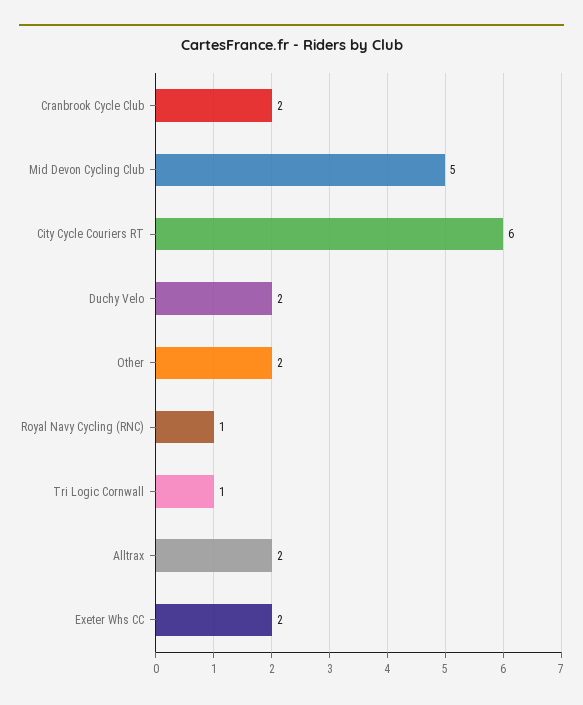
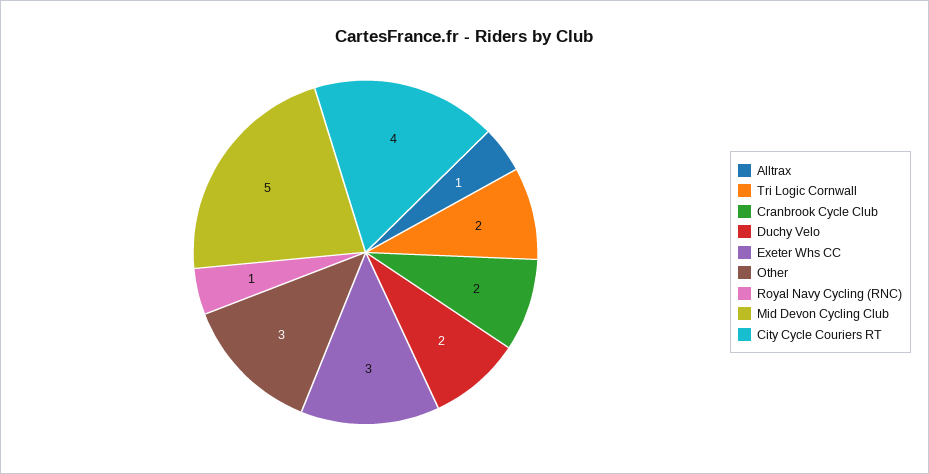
  {
    "Cranbrook Cycle Club": 2,
    "Mid Devon Cycling Club": 5,
-   "City Cycle Couriers RT": 6,
+   "City Cycle Couriers RT": 4,
    "Duchy Velo": 2,
-   "Other": 2,
+   "Other": 3,
    "Royal Navy Cycling (RNC)": 1,
-   "Tri Logic Cornwall": 1,
+   "Tri Logic Cornwall": 2,
-   "Alltrax": 2,
+   "Alltrax": 1,
-   "Exeter Whs CC": 2
+   "Exeter Whs CC": 3
  }

